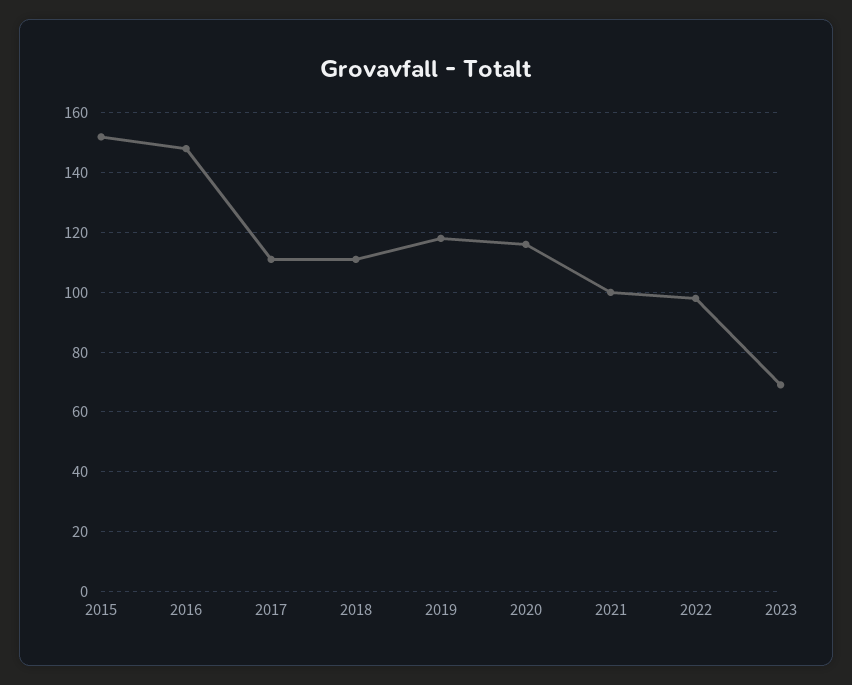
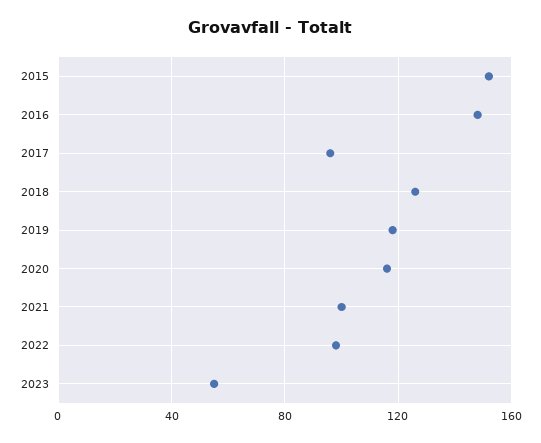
  {
    "2015": 150,
    "2016": 150,
-   "2017": 110,
+   "2017": 95,
-   "2018": 110,
+   "2018": 125,
    "2019": 120,
    "2020": 115,
    "2021": 100,
    "2022": 100,
-   "2023": 70
+   "2023": 55
  }

